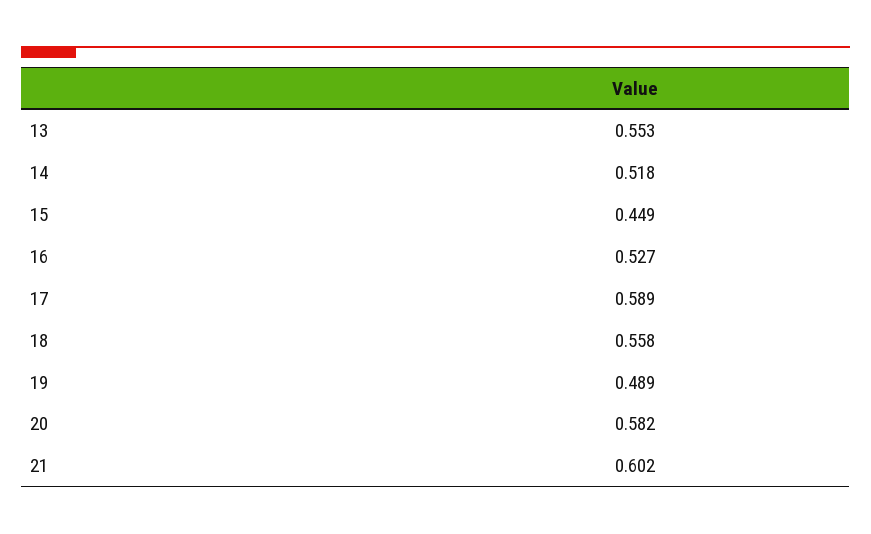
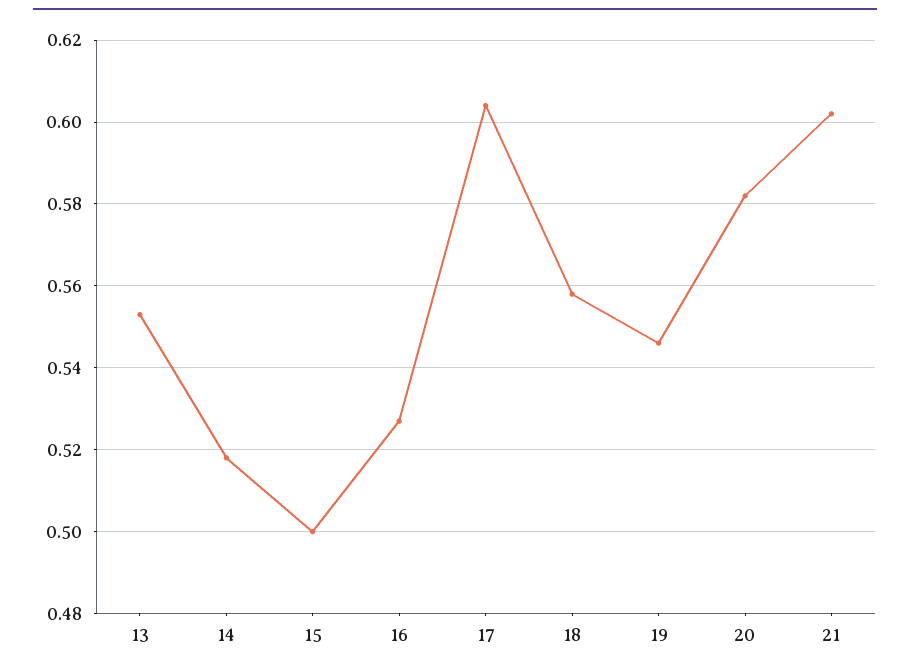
  {
    "13": 0.553,
    "14": 0.518,
-   "15": 0.449,
+   "15": 0.5,
    "16": 0.527,
-   "17": 0.589,
+   "17": 0.605,
    "18": 0.558,
-   "19": 0.489,
+   "19": 0.545,
    "20": 0.582,
    "21": 0.602
  }

